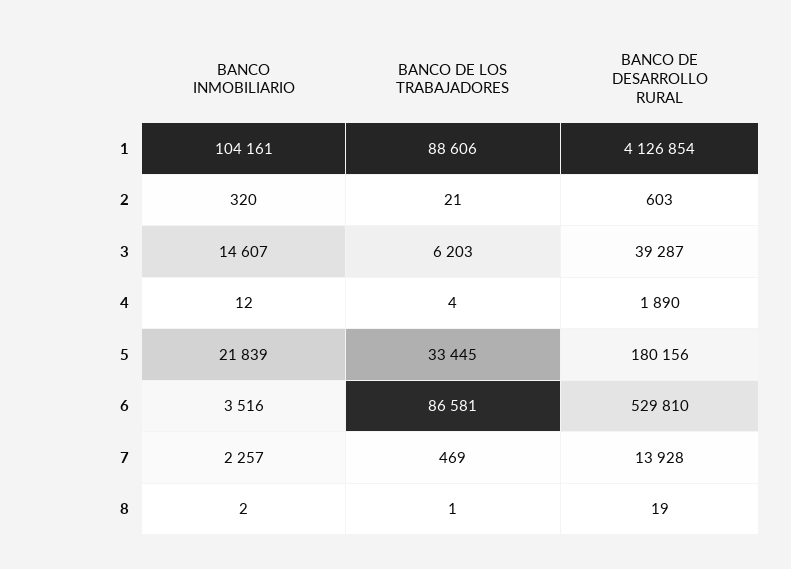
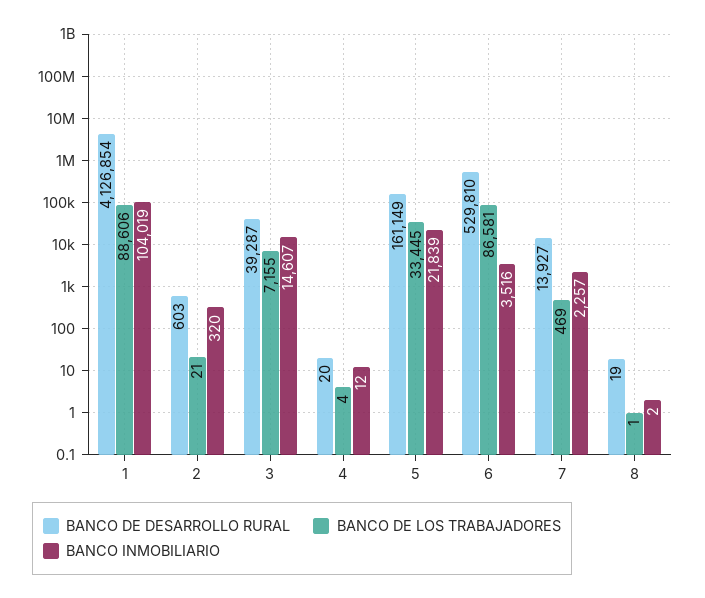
  {
    "BANCO INMOBILIARIO": {
-     "1": 104161,
+     "1": 104019,
      "2": 320,
      "3": 14607,
      "4": 12,
      "5": 21839,
      "6": 3516,
      "7": 2257,
      "8": 2
    },
    "BANCO DE LOS TRABAJADORES": {
      "1": 88606,
      "2": 21,
-     "3": 6203,
+     "3": 7155,
      "4": 4,
      "5": 33445,
      "6": 86581,
      "7": 469,
      "8": 1
    },
    "BANCO DE DESARROLLO RURAL": {
      "1": 4126854,
      "2": 603,
      "3": 39287,
-     "4": 1890,
+     "4": 20,
-     "5": 180156,
+     "5": 161149,
      "6": 529810,
-     "7": 13928,
+     "7": 13927,
      "8": 19
    }
  }

